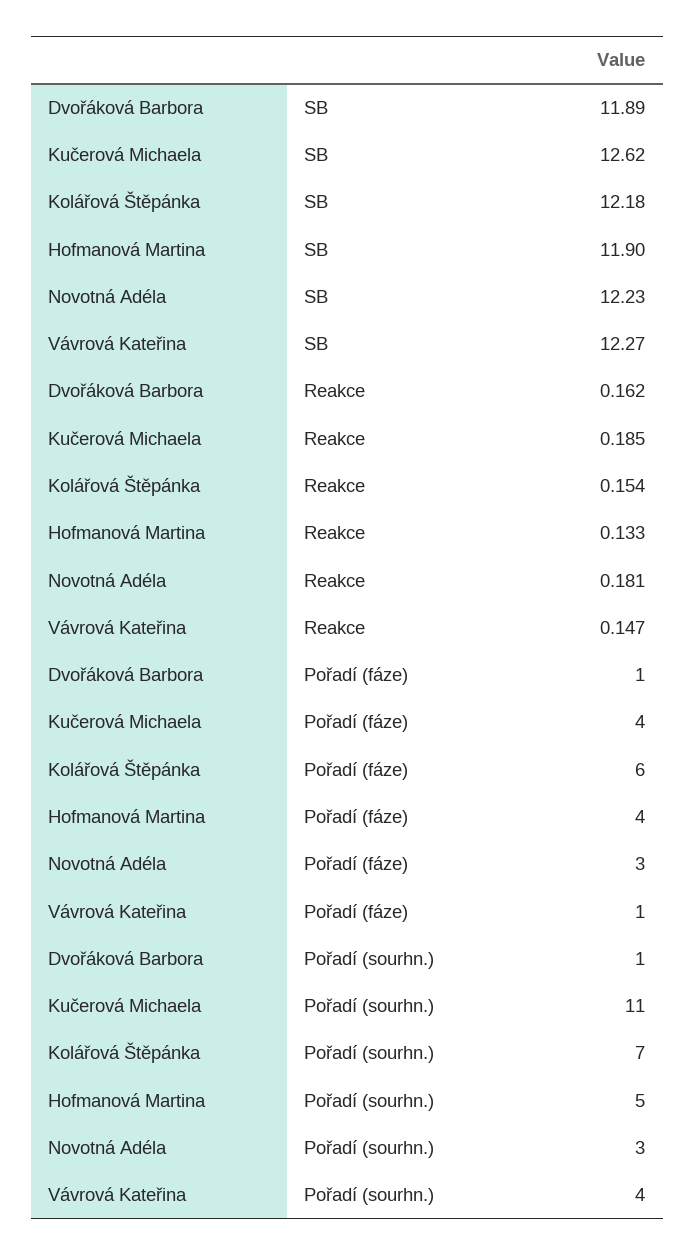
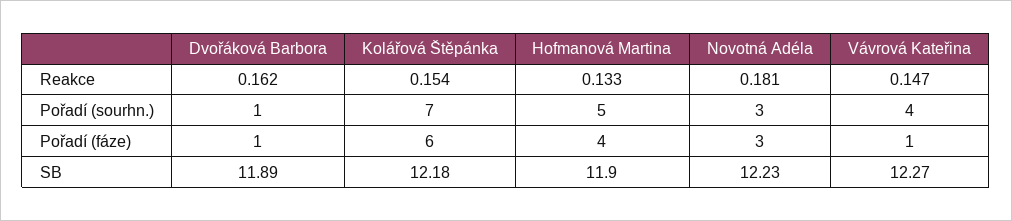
  {
    "Dvořáková Barbora": {
      "SB": 11.89,
      "Reakce": 0.162,
      "Pořadí (fáze)": 1,
      "Pořadí (sourhn.)": 1
    },
-   "Kučerová Michaela": {
-     "SB": 12.62,
-     "Reakce": 0.185,
-     "Pořadí (fáze)": 4,
-     "Pořadí (sourhn.)": 11
-   },
    "Kolářová Štěpánka": {
      "SB": 12.18,
      "Reakce": 0.154,
      "Pořadí (fáze)": 6,
      "Pořadí (sourhn.)": 7
    },
    "Hofmanová Martina": {
      "SB": 11.9,
      "Reakce": 0.133,
      "Pořadí (fáze)": 4,
      "Pořadí (sourhn.)": 5
    },
    "Novotná Adéla": {
      "SB": 12.23,
      "Reakce": 0.181,
      "Pořadí (fáze)": 3,
      "Pořadí (sourhn.)": 3
    },
    "Vávrová Kateřina": {
      "SB": 12.27,
      "Reakce": 0.147,
      "Pořadí (fáze)": 1,
      "Pořadí (sourhn.)": 4
    }
  }

